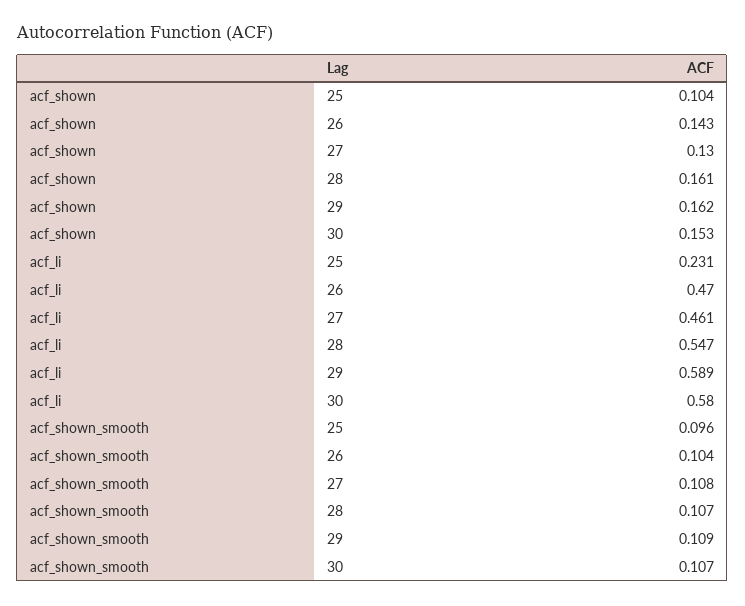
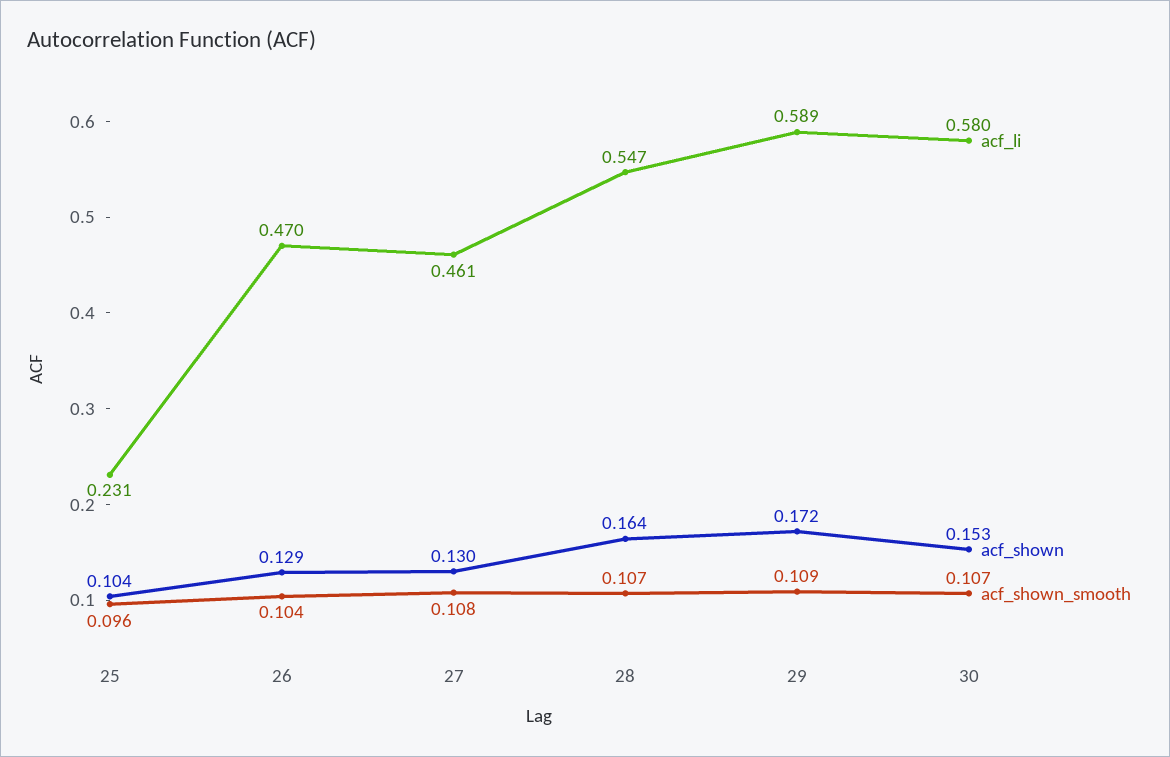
  {
    "acf_shown": {
      "25": 0.104,
-     "26": 0.143,
+     "26": 0.129,
      "27": 0.13,
-     "28": 0.161,
+     "28": 0.164,
-     "29": 0.162,
+     "29": 0.172,
      "30": 0.153
    },
    "acf_li": {
      "25": 0.231,
      "26": 0.47,
      "27": 0.461,
      "28": 0.547,
      "29": 0.589,
      "30": 0.58
    },
    "acf_shown_smooth": {
      "25": 0.096,
      "26": 0.104,
      "27": 0.108,
      "28": 0.107,
      "29": 0.109,
      "30": 0.107
    }
  }

